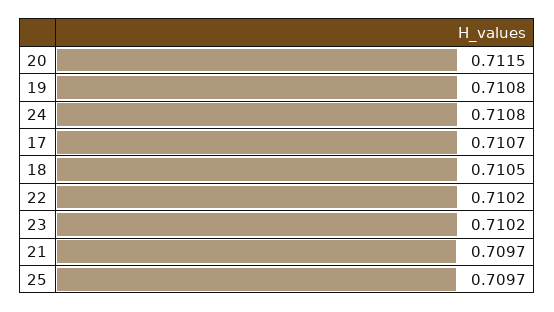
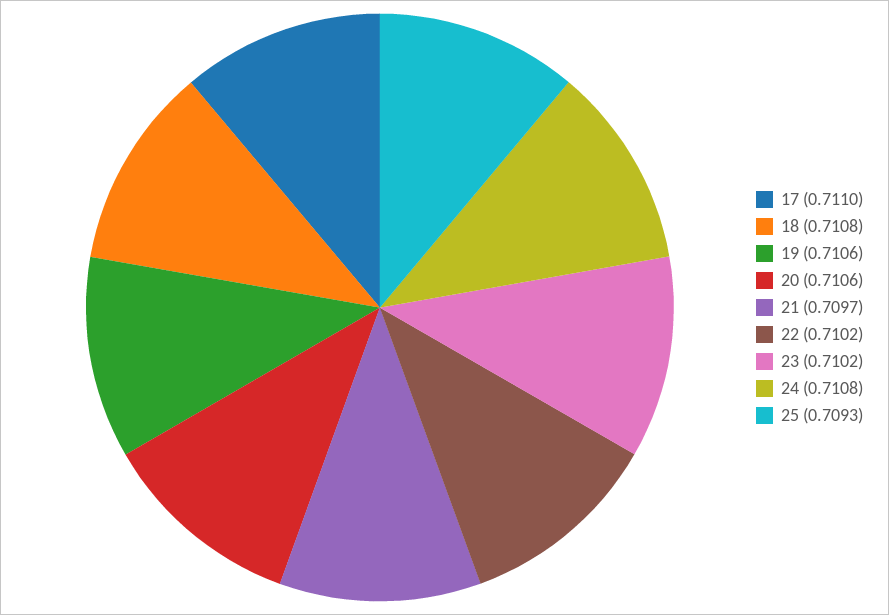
  {
-   "20": 0.7115,
+   "20": 0.7106,
-   "19": 0.7108,
+   "19": 0.7106,
    "24": 0.7108,
-   "17": 0.7107,
+   "17": 0.711,
-   "18": 0.7105,
+   "18": 0.7108,
    "22": 0.7102,
    "23": 0.7102,
    "21": 0.7097,
-   "25": 0.7097
+   "25": 0.7093
  }

